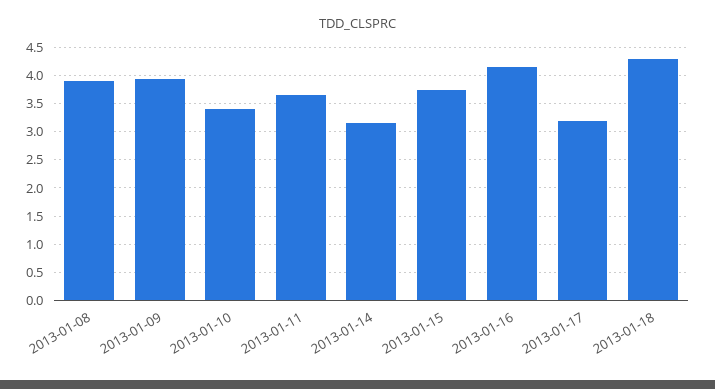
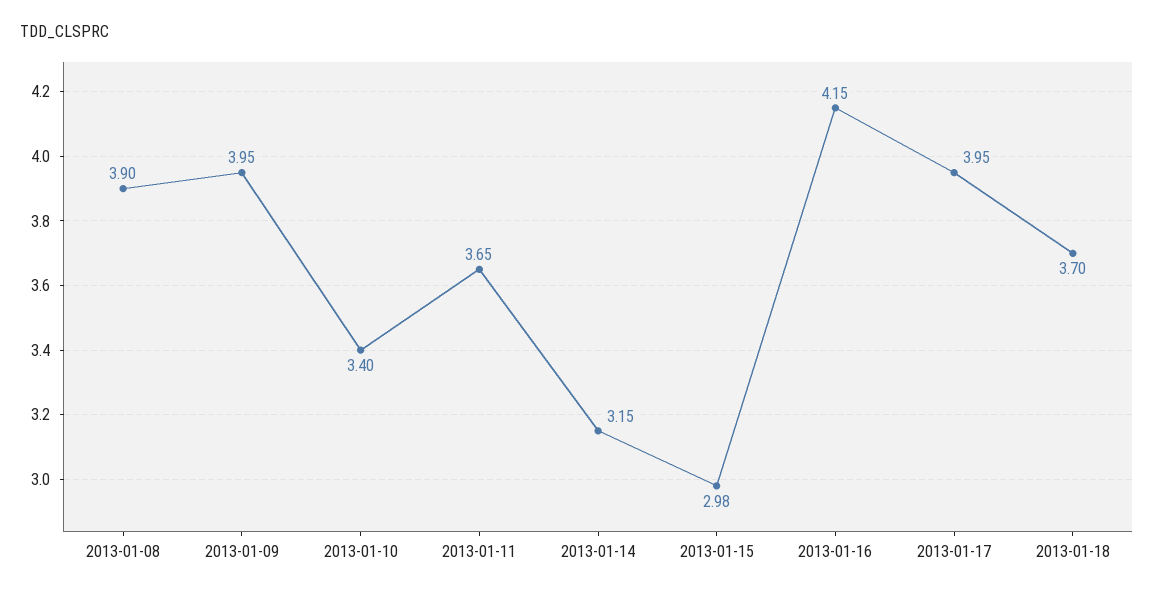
  {
    "2013-01-08": 3.9,
    "2013-01-09": 3.95,
    "2013-01-10": 3.4,
    "2013-01-11": 3.65,
    "2013-01-14": 3.15,
-   "2013-01-15": 3.75,
+   "2013-01-15": 2.98,
    "2013-01-16": 4.15,
-   "2013-01-17": 3.25,
+   "2013-01-17": 3.95,
-   "2013-01-18": 4.25
+   "2013-01-18": 3.7
  }

